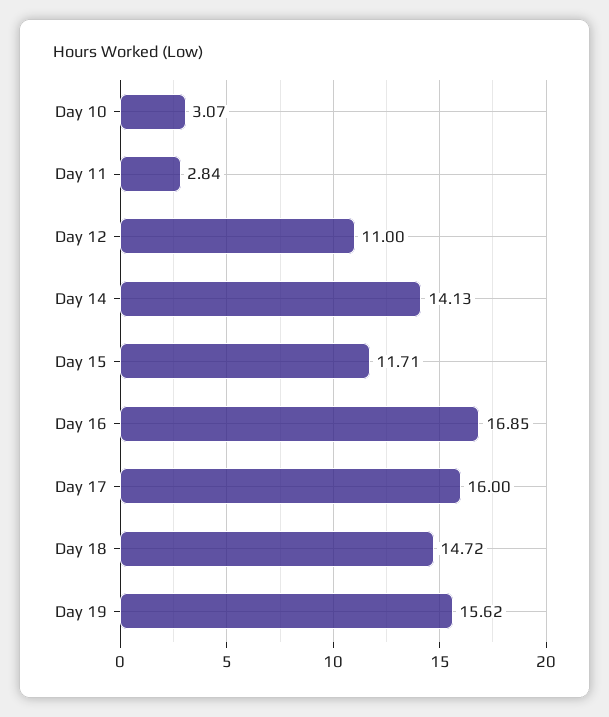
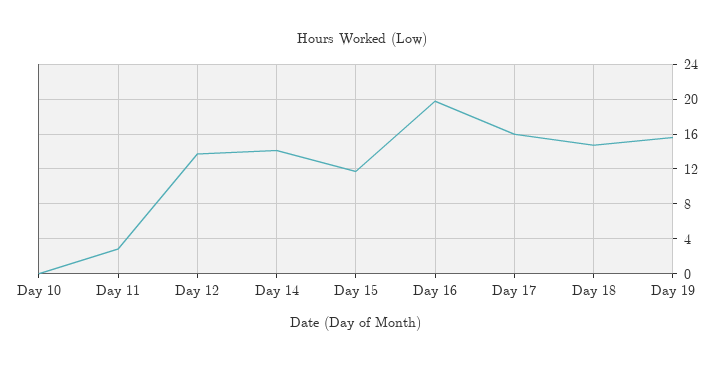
  {
-   "Day 10": 3.07,
+   "Day 10": 0,
    "Day 11": 2.84,
-   "Day 12": 11,
+   "Day 12": 14,
    "Day 14": 14.13,
    "Day 15": 11.71,
-   "Day 16": 16.85,
+   "Day 16": 20,
    "Day 17": 16,
    "Day 18": 14.72,
    "Day 19": 15.62
  }

